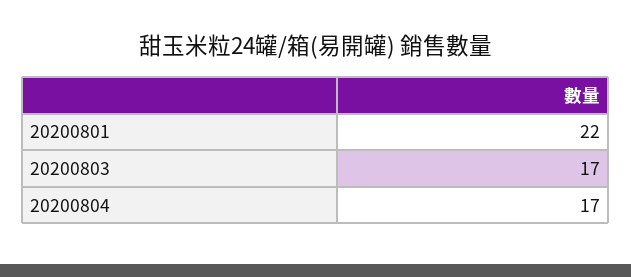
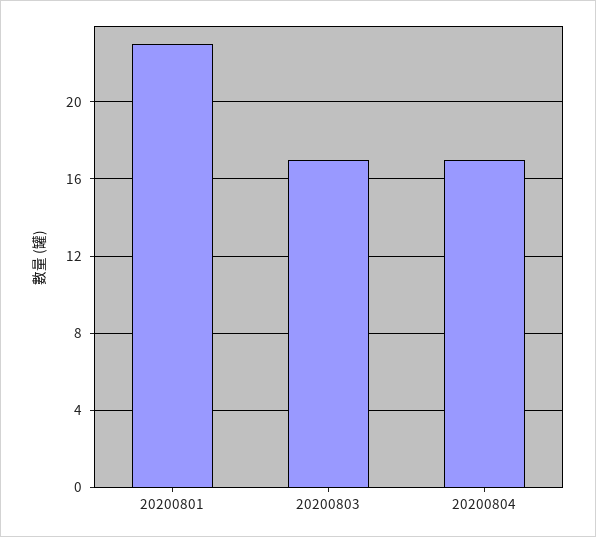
  {
-   "20200801": 22,
+   "20200801": 23,
    "20200803": 17,
    "20200804": 17
  }

